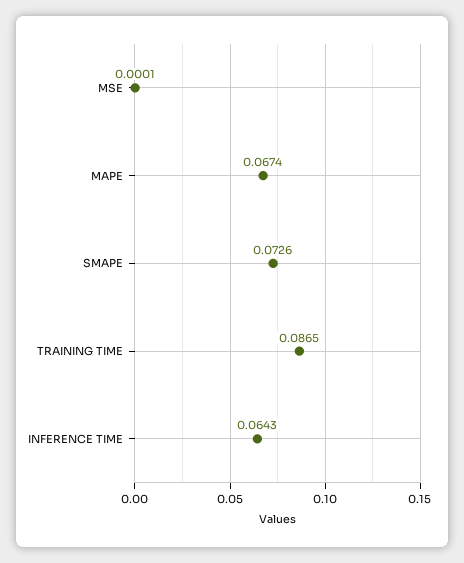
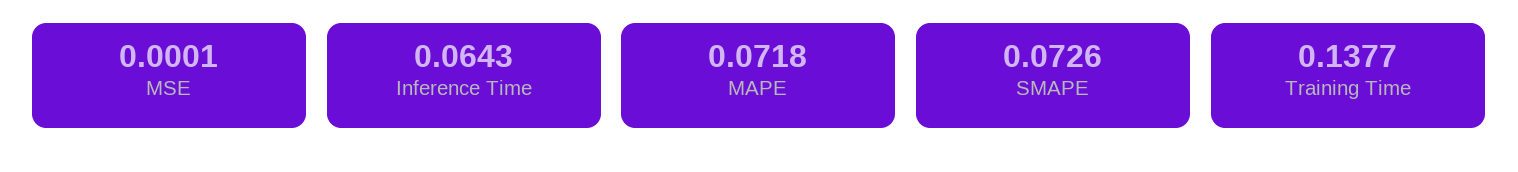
  {
    "MSE": 0.0001,
-   "MAPE": 0.0674,
+   "MAPE": 0.0718,
    "SMAPE": 0.0726,
-   "TRAINING TIME": 0.0865,
+   "TRAINING TIME": 0.1377,
    "INFERENCE TIME": 0.0643
  }

